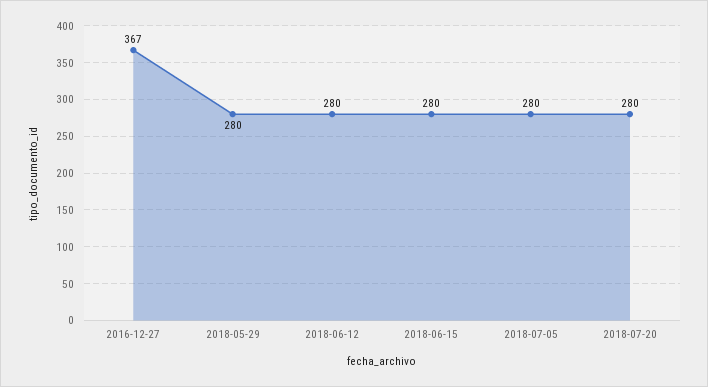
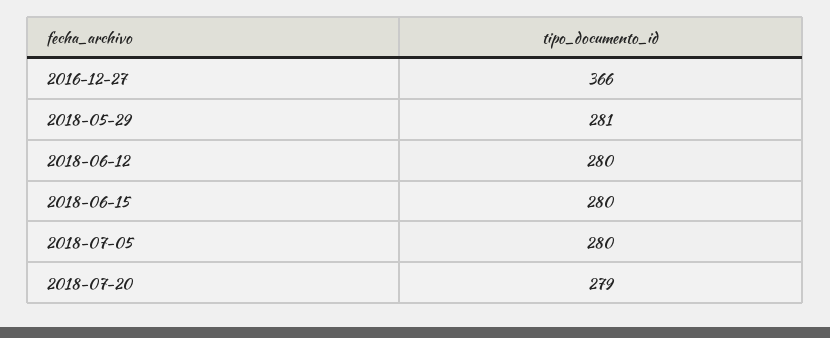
  {
-   "2016-12-27": 367,
+   "2016-12-27": 366,
-   "2018-05-29": 280,
+   "2018-05-29": 281,
    "2018-06-12": 280,
    "2018-06-15": 280,
    "2018-07-05": 280,
-   "2018-07-20": 280
+   "2018-07-20": 279
  }

